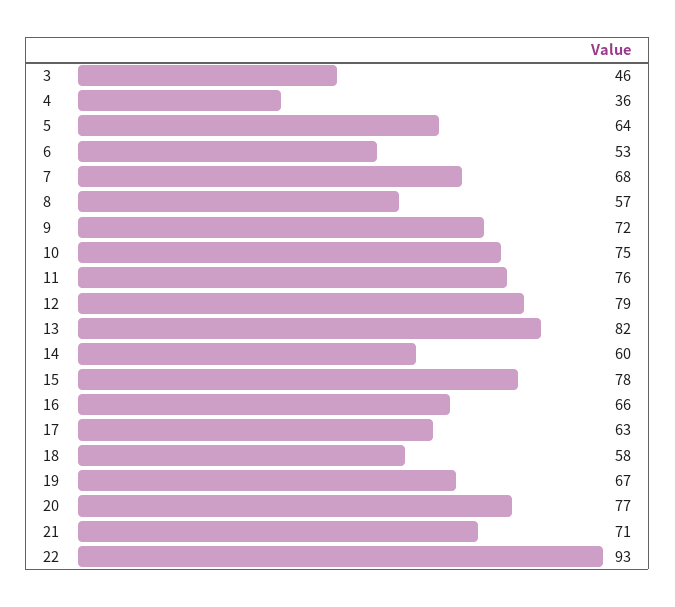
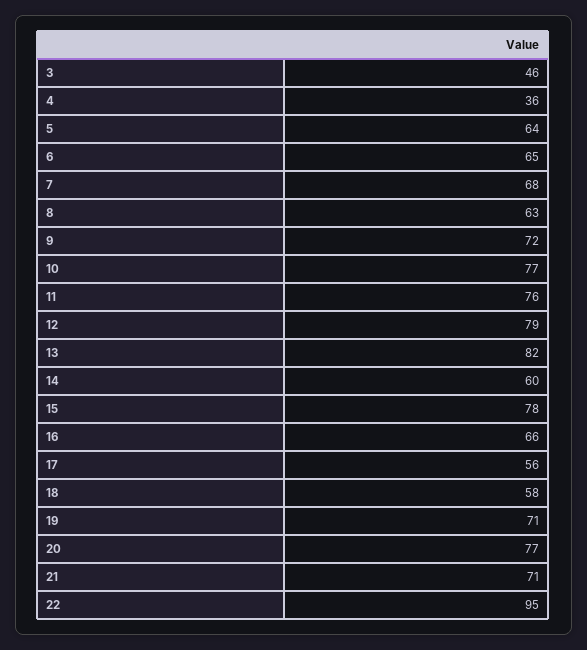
  {
    "3": 46,
    "4": 36,
    "5": 64,
-   "6": 53,
+   "6": 65,
    "7": 68,
-   "8": 57,
+   "8": 63,
    "9": 72,
-   "10": 75,
+   "10": 77,
    "11": 76,
    "12": 79,
    "13": 82,
    "14": 60,
    "15": 78,
    "16": 66,
-   "17": 63,
+   "17": 56,
    "18": 58,
-   "19": 67,
+   "19": 71,
    "20": 77,
    "21": 71,
-   "22": 93
+   "22": 95
  }

